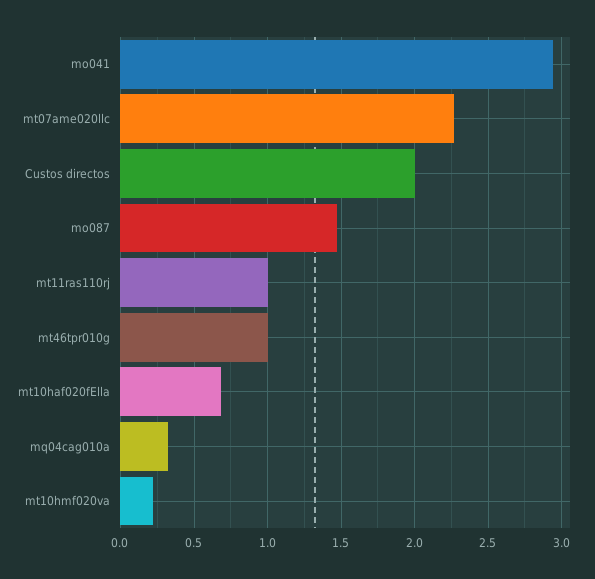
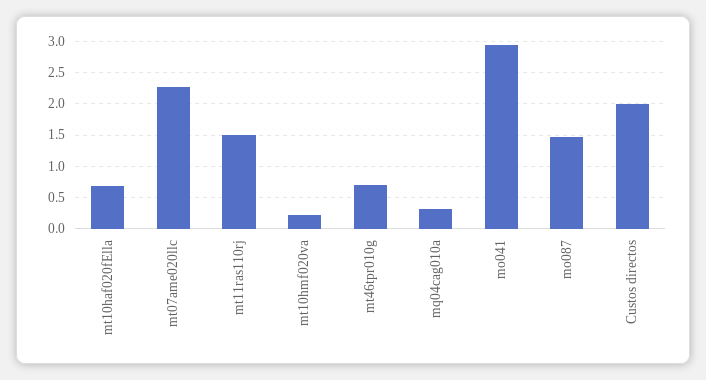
  {
    "mo041": 2.95,
    "mt07ame020llc": 2.25,
    "Custos directos": 2,
    "mo087": 1.45,
-   "mt11ras110rj": 1,
+   "mt11ras110rj": 1.5,
-   "mt46tpr010g": 1,
+   "mt46tpr010g": 0.7,
    "mt10haf020fElla": 0.7,
    "mq04cag010a": 0.3,
    "mt10hmf020va": 0.2
  }

